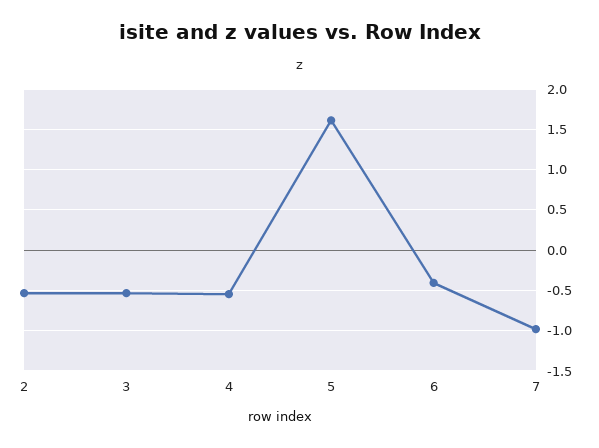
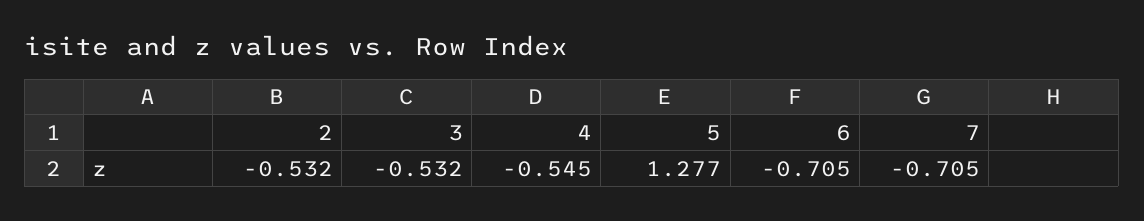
  {
    "2": -0.532,
    "3": -0.532,
    "4": -0.545,
-   "5": 1.6,
+   "5": 1.277,
-   "6": -0.4,
+   "6": -0.705,
-   "7": -1
+   "7": -0.705
  }

